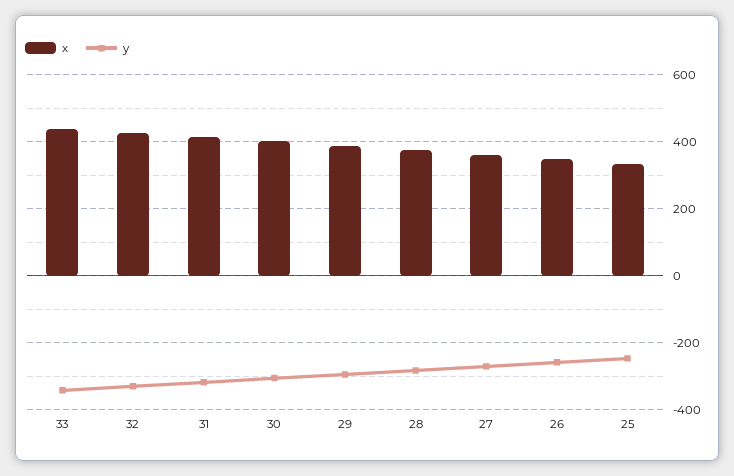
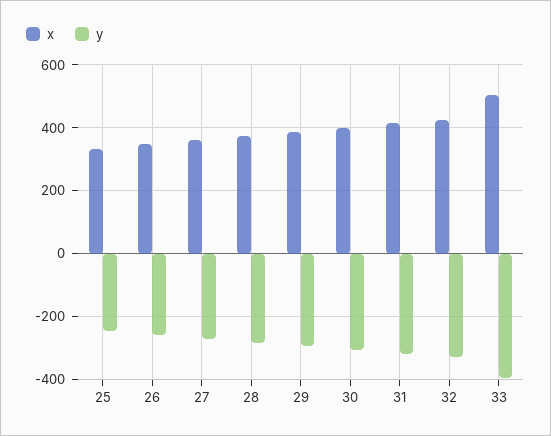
  {
    "x": {
-     "33": 440,
+     "33": 500,
      "32": 420,
      "31": 420,
      "30": 400,
      "29": 380,
      "28": 380,
      "27": 360,
      "26": 340,
      "25": 340
    },
    "y": {
-     "33": -340,
+     "33": -400,
      "32": -340,
      "31": -320,
      "30": -300,
      "29": -300,
      "28": -280,
      "27": -280,
      "26": -260,
      "25": -240
    }
  }

